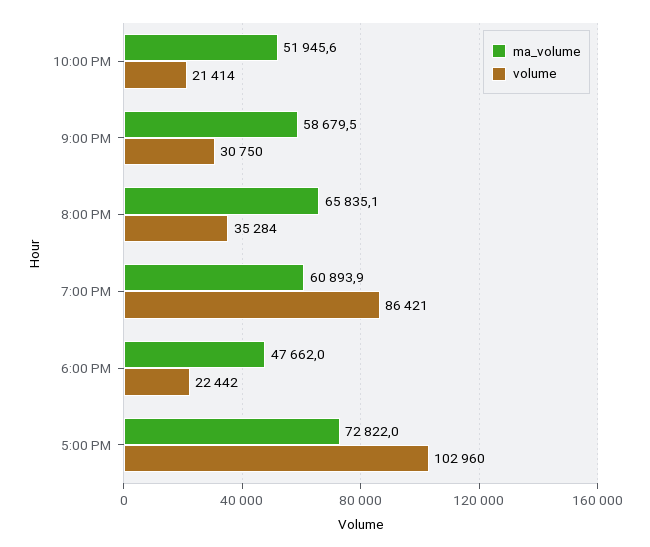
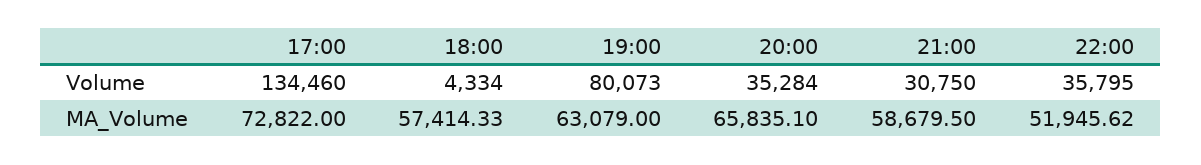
  {
    "ma_volume": {
      "10:00 PM": 51945.62,
      "9:00 PM": 58679.5,
      "8:00 PM": 65835.1,
-     "7:00 PM": 60893.9,
+     "7:00 PM": 63079,
-     "6:00 PM": 47662,
+     "6:00 PM": 57414.33,
      "5:00 PM": 72822
    },
    "volume": {
-     "10:00 PM": 21414,
+     "10:00 PM": 35795,
      "9:00 PM": 30750,
      "8:00 PM": 35284,
-     "7:00 PM": 86421,
+     "7:00 PM": 80073,
-     "6:00 PM": 22442,
+     "6:00 PM": 4334,
-     "5:00 PM": 102960
+     "5:00 PM": 134460
    }
  }

